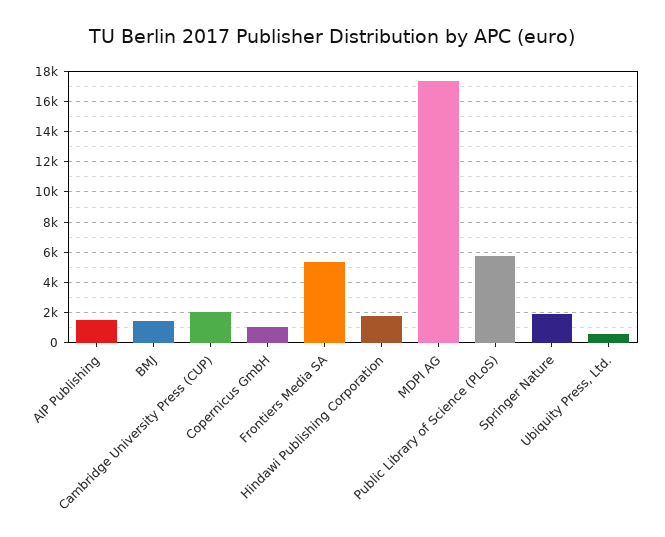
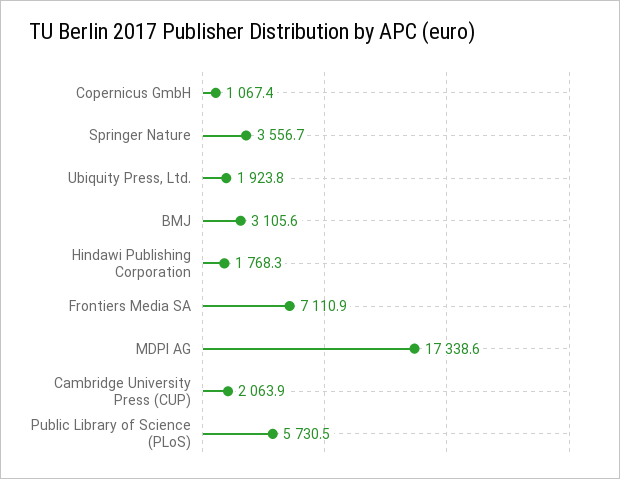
  {
-   "AIP Publishing": 1500,
-   "BMJ": 1500,
+   "BMJ": 3105.6,
    "Cambridge University Press (CUP)": 2063.9,
    "Copernicus GmbH": 1067.4,
-   "Frontiers Media SA": 5500,
+   "Frontiers Media SA": 7110.9,
    "Hindawi Publishing Corporation": 1768.3,
    "MDPI AG": 17338.6,
    "Public Library of Science (PLoS)": 5730.5,
-   "Springer Nature": 2000,
+   "Springer Nature": 3556.7,
-   "Ubiquity Press, Ltd.": 500
+   "Ubiquity Press, Ltd.": 1923.8
  }

